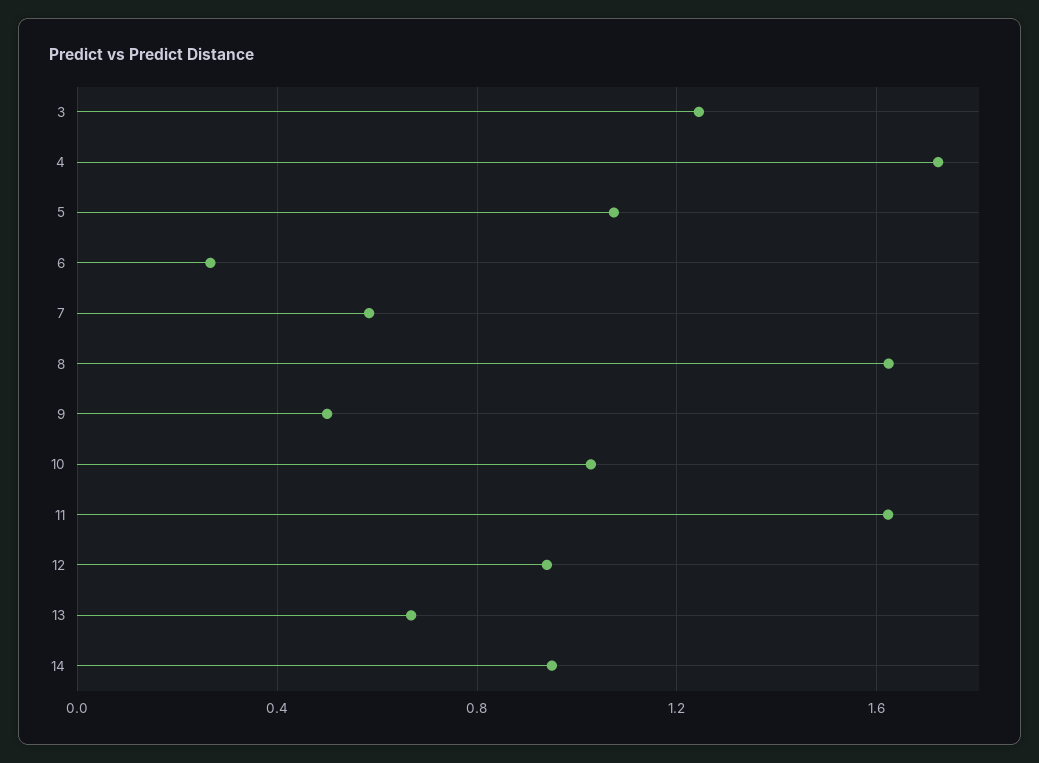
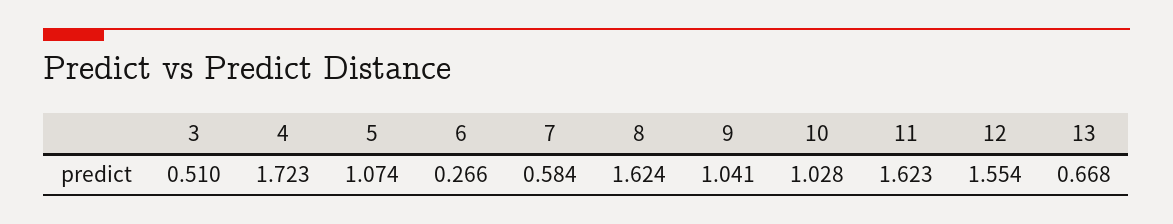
  {
-   "3": 1.25,
+   "3": 0.51,
    "4": 1.723,
    "5": 1.074,
    "6": 0.266,
    "7": 0.584,
    "8": 1.624,
-   "9": 0.5,
+   "9": 1.041,
    "10": 1.028,
    "11": 1.623,
-   "12": 0.95,
+   "12": 1.554,
-   "13": 0.668,
+   "13": 0.668
-   "14": 0.95
  }

